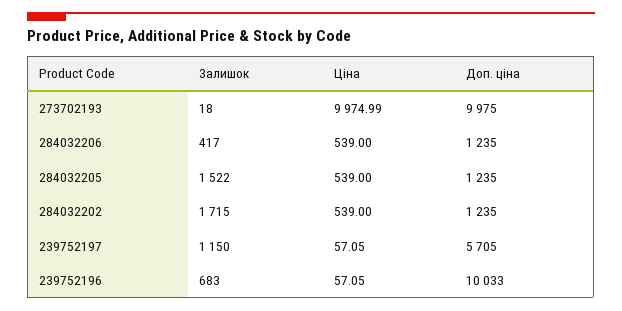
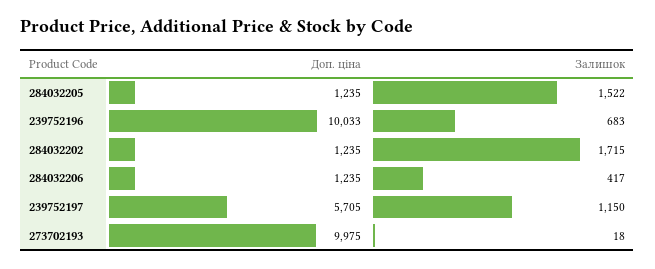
  {
    "Залишок": {
      "273702193": 18,
      "284032206": 417,
      "284032205": 1522,
      "284032202": 1715,
      "239752197": 1150,
      "239752196": 683
    },
-   "Ціна": {
-     "273702193": 9974.99,
-     "284032206": 539,
-     "284032205": 539,
-     "284032202": 539,
-     "239752197": 57.05,
-     "239752196": 57.05
-   },
    "Доп. ціна": {
      "273702193": 9975,
      "284032206": 1235,
      "284032205": 1235,
      "284032202": 1235,
      "239752197": 5705,
      "239752196": 10033
    }
  }

